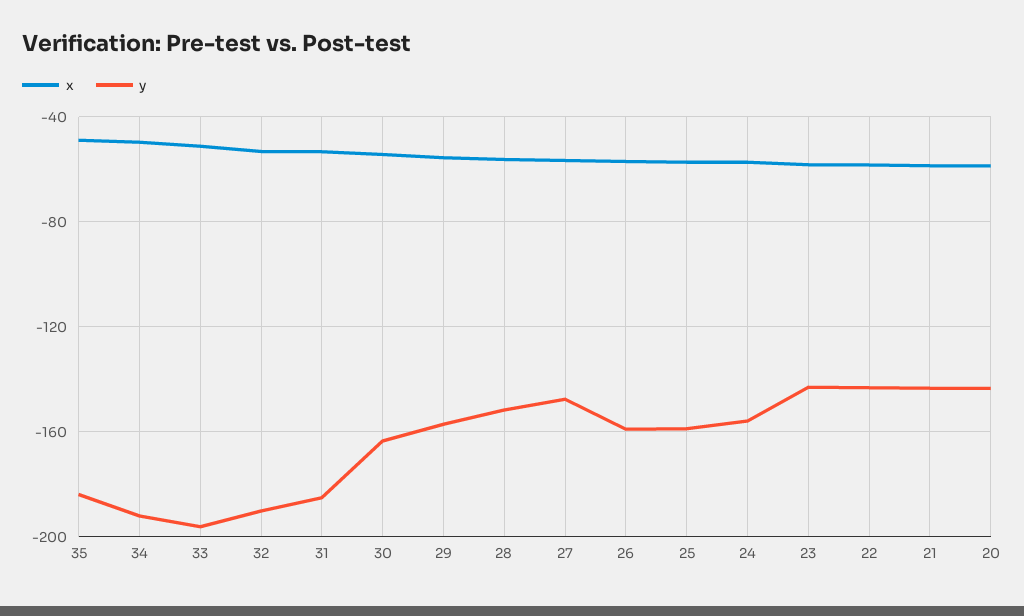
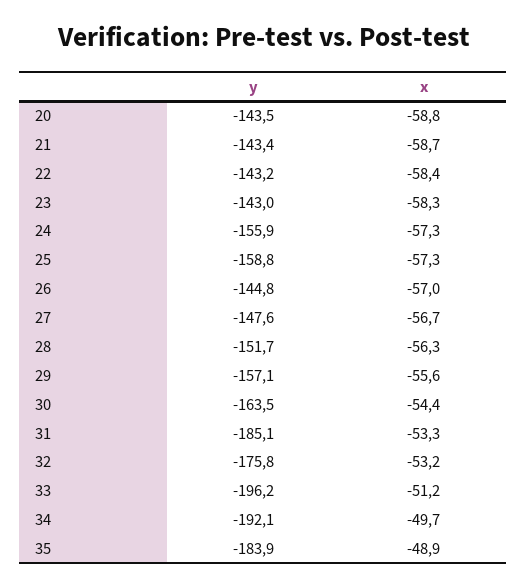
  {
    "x": {
      "35": -48.9,
      "34": -49.7,
      "33": -51.2,
      "32": -53.2,
      "31": -53.3,
      "30": -54.4,
      "29": -55.6,
      "28": -56.3,
      "27": -56.7,
      "26": -57,
      "25": -57.3,
      "24": -57.3,
      "23": -58.3,
      "22": -58.4,
      "21": -58.7,
      "20": -58.8
    },
    "y": {
      "35": -183.9,
      "34": -192.1,
      "33": -196.2,
-     "32": -190,
+     "32": -175.8,
      "31": -185.1,
      "30": -163.5,
      "29": -157.1,
      "28": -151.7,
      "27": -147.6,
-     "26": -160,
+     "26": -144.8,
      "25": -158.8,
      "24": -155.9,
      "23": -143,
      "22": -143.2,
      "21": -143.4,
      "20": -143.5
    }
  }

